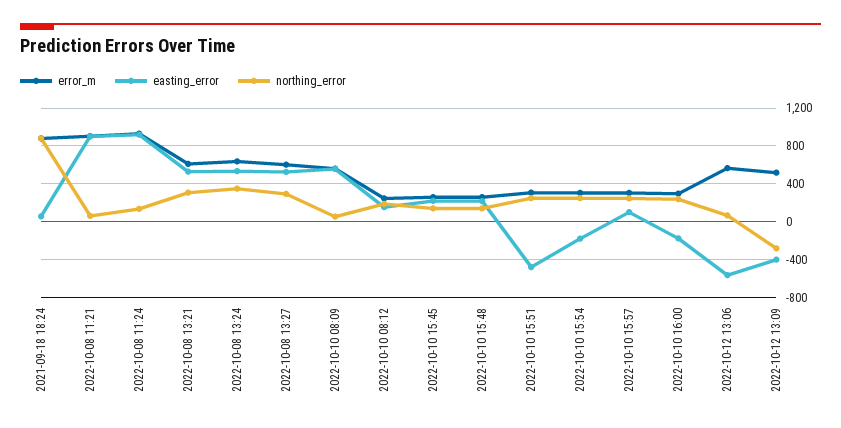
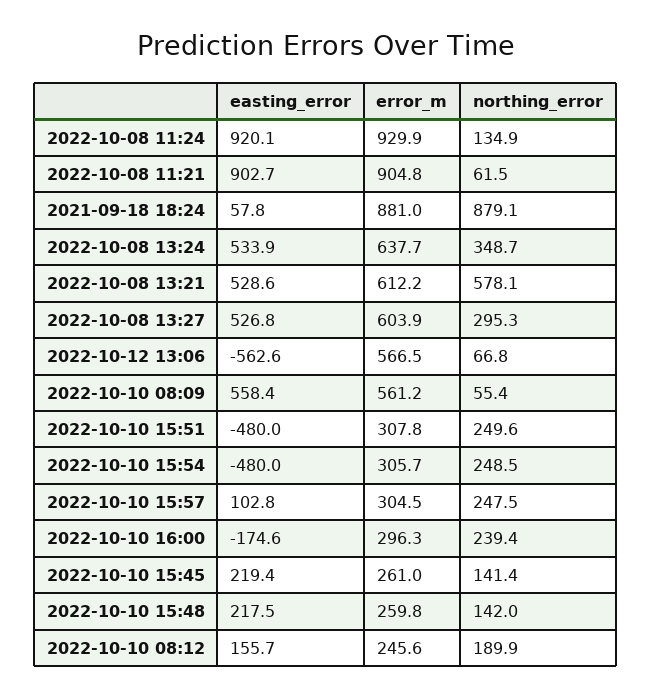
  {
    "error_m": {
      "2021-09-18 18:24": 881,
      "2022-10-08 11:21": 904.8,
      "2022-10-08 11:24": 929.9,
      "2022-10-08 13:21": 612.2,
      "2022-10-08 13:24": 637.7,
      "2022-10-08 13:27": 603.9,
      "2022-10-10 08:09": 561.2,
      "2022-10-10 08:12": 245.6,
      "2022-10-10 15:45": 261,
      "2022-10-10 15:48": 259.8,
      "2022-10-10 15:51": 307.8,
      "2022-10-10 15:54": 305.7,
      "2022-10-10 15:57": 304.5,
      "2022-10-10 16:00": 296.3,
-     "2022-10-12 13:06": 566.5,
+     "2022-10-12 13:06": 566.5
-     "2022-10-12 13:09": 500
    },
    "easting_error": {
      "2021-09-18 18:24": 57.8,
      "2022-10-08 11:21": 902.7,
      "2022-10-08 11:24": 920.1,
      "2022-10-08 13:21": 528.6,
      "2022-10-08 13:24": 533.9,
      "2022-10-08 13:27": 526.8,
      "2022-10-10 08:09": 558.4,
      "2022-10-10 08:12": 155.7,
      "2022-10-10 15:45": 219.4,
      "2022-10-10 15:48": 217.5,
      "2022-10-10 15:51": -480,
-     "2022-10-10 15:54": -200,
+     "2022-10-10 15:54": -480,
      "2022-10-10 15:57": 102.8,
      "2022-10-10 16:00": -174.6,
-     "2022-10-12 13:06": -562.6,
+     "2022-10-12 13:06": -562.6
-     "2022-10-12 13:09": -400
    },
    "northing_error": {
      "2021-09-18 18:24": 879.1,
      "2022-10-08 11:21": 61.5,
      "2022-10-08 11:24": 134.9,
-     "2022-10-08 13:21": 300,
+     "2022-10-08 13:21": 578.1,
      "2022-10-08 13:24": 348.7,
      "2022-10-08 13:27": 295.3,
      "2022-10-10 08:09": 55.4,
      "2022-10-10 08:12": 189.9,
      "2022-10-10 15:45": 141.4,
      "2022-10-10 15:48": 142,
      "2022-10-10 15:51": 249.6,
      "2022-10-10 15:54": 248.5,
      "2022-10-10 15:57": 247.5,
      "2022-10-10 16:00": 239.4,
-     "2022-10-12 13:06": 66.8,
+     "2022-10-12 13:06": 66.8
-     "2022-10-12 13:09": -300
    }
  }

